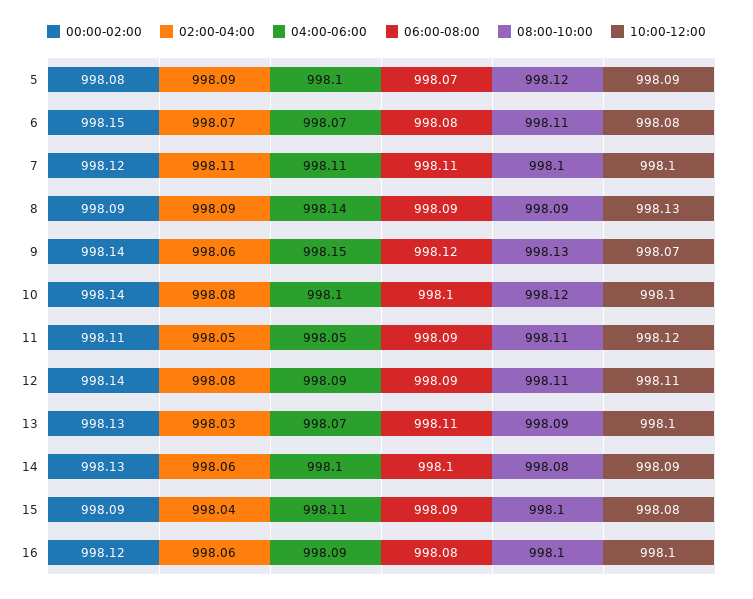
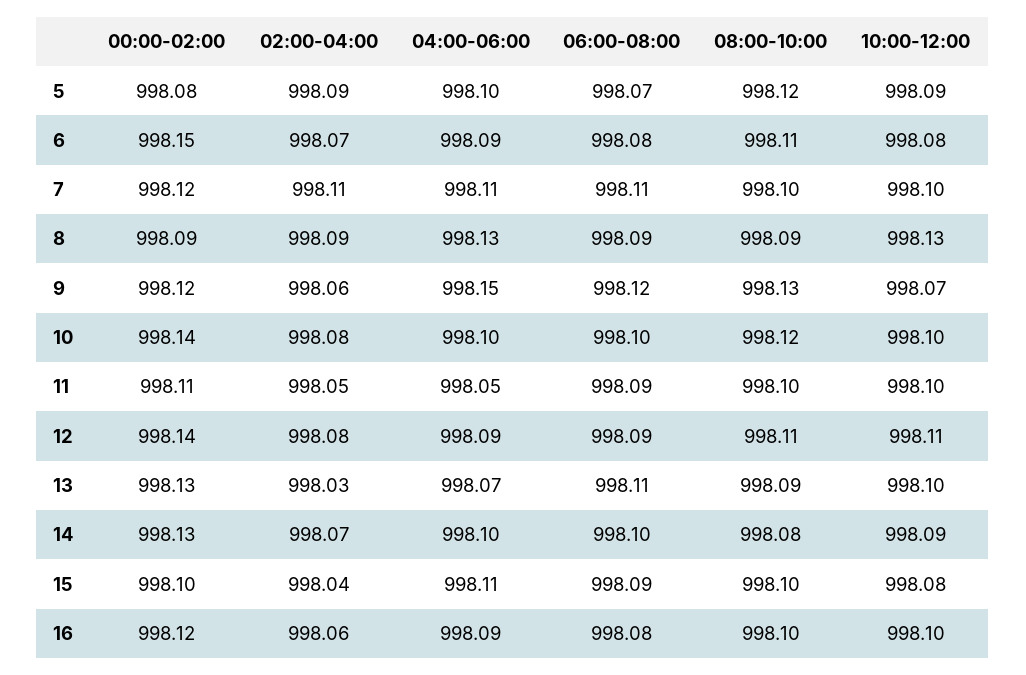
  {
    "00:00-02:00": {
      "5": 998.08,
      "6": 998.15,
      "7": 998.12,
      "8": 998.09,
-     "9": 998.14,
+     "9": 998.12,
      "10": 998.14,
      "11": 998.11,
      "12": 998.14,
      "13": 998.13,
      "14": 998.13,
-     "15": 998.09,
+     "15": 998.1,
      "16": 998.12
    },
    "02:00-04:00": {
      "5": 998.09,
      "6": 998.07,
      "7": 998.11,
      "8": 998.09,
      "9": 998.06,
      "10": 998.08,
      "11": 998.05,
      "12": 998.08,
      "13": 998.03,
-     "14": 998.06,
+     "14": 998.07,
      "15": 998.04,
      "16": 998.06
    },
    "04:00-06:00": {
      "5": 998.1,
-     "6": 998.07,
+     "6": 998.09,
      "7": 998.11,
-     "8": 998.14,
+     "8": 998.13,
      "9": 998.15,
      "10": 998.1,
      "11": 998.05,
      "12": 998.09,
      "13": 998.07,
      "14": 998.1,
      "15": 998.11,
      "16": 998.09
    },
    "06:00-08:00": {
      "5": 998.07,
      "6": 998.08,
      "7": 998.11,
      "8": 998.09,
      "9": 998.12,
      "10": 998.1,
      "11": 998.09,
      "12": 998.09,
      "13": 998.11,
      "14": 998.1,
      "15": 998.09,
      "16": 998.08
    },
    "08:00-10:00": {
      "5": 998.12,
      "6": 998.11,
      "7": 998.1,
      "8": 998.09,
      "9": 998.13,
      "10": 998.12,
-     "11": 998.11,
+     "11": 998.1,
      "12": 998.11,
      "13": 998.09,
      "14": 998.08,
      "15": 998.1,
      "16": 998.1
    },
    "10:00-12:00": {
      "5": 998.09,
      "6": 998.08,
      "7": 998.1,
      "8": 998.13,
      "9": 998.07,
      "10": 998.1,
-     "11": 998.12,
+     "11": 998.1,
      "12": 998.11,
      "13": 998.1,
      "14": 998.09,
      "15": 998.08,
      "16": 998.1
    }
  }

